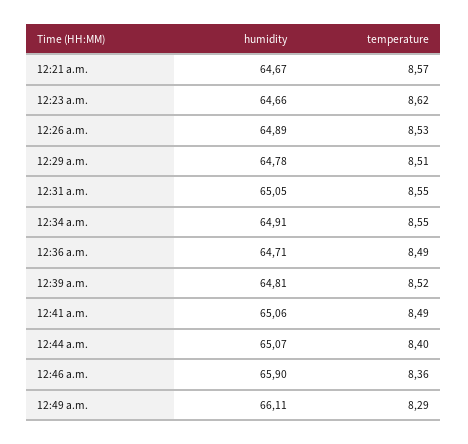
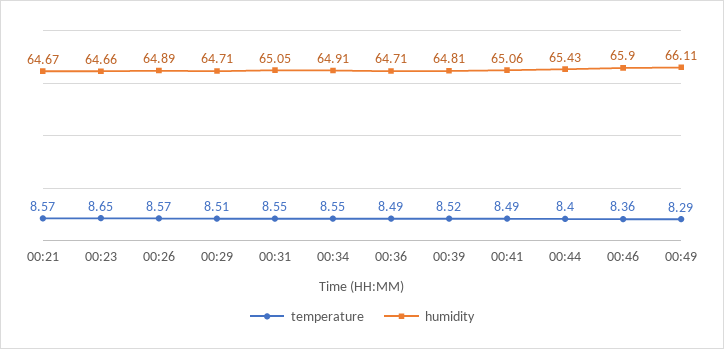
  {
    "humidity": {
      "12:21 a.m.": 64.67,
      "12:23 a.m.": 64.66,
      "12:26 a.m.": 64.89,
-     "12:29 a.m.": 64.78,
+     "12:29 a.m.": 64.71,
      "12:31 a.m.": 65.05,
      "12:34 a.m.": 64.91,
      "12:36 a.m.": 64.71,
      "12:39 a.m.": 64.81,
      "12:41 a.m.": 65.06,
-     "12:44 a.m.": 65.07,
+     "12:44 a.m.": 65.43,
      "12:46 a.m.": 65.9,
      "12:49 a.m.": 66.11
    },
    "temperature": {
      "12:21 a.m.": 8.57,
-     "12:23 a.m.": 8.62,
+     "12:23 a.m.": 8.65,
-     "12:26 a.m.": 8.53,
+     "12:26 a.m.": 8.57,
      "12:29 a.m.": 8.51,
      "12:31 a.m.": 8.55,
      "12:34 a.m.": 8.55,
      "12:36 a.m.": 8.49,
      "12:39 a.m.": 8.52,
      "12:41 a.m.": 8.49,
      "12:44 a.m.": 8.4,
      "12:46 a.m.": 8.36,
      "12:49 a.m.": 8.29
    }
  }

